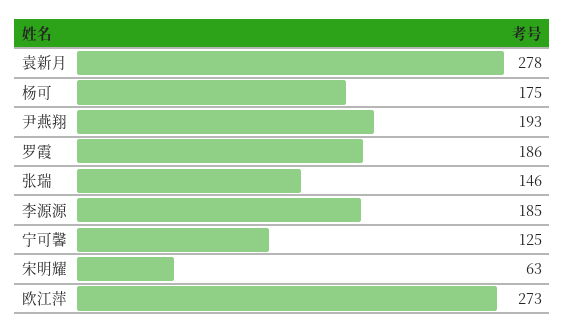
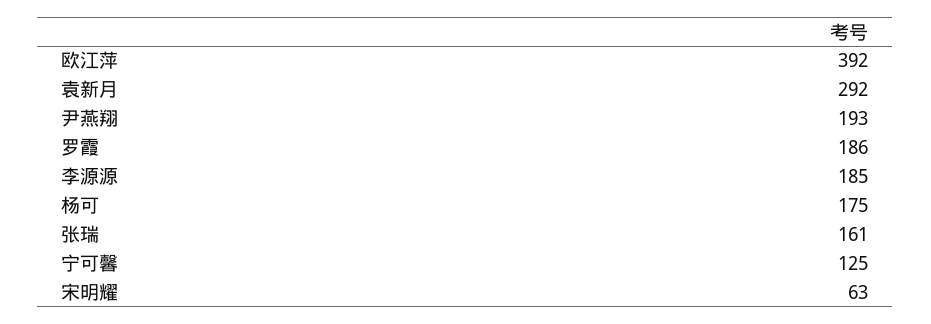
  {
-   "袁新月": 278,
+   "袁新月": 292,
    "杨可": 175,
    "尹燕翔": 193,
    "罗霞": 186,
-   "张瑞": 146,
+   "张瑞": 161,
    "李源源": 185,
    "宁可馨": 125,
    "宋明耀": 63,
-   "欧江萍": 273
+   "欧江萍": 392
  }

